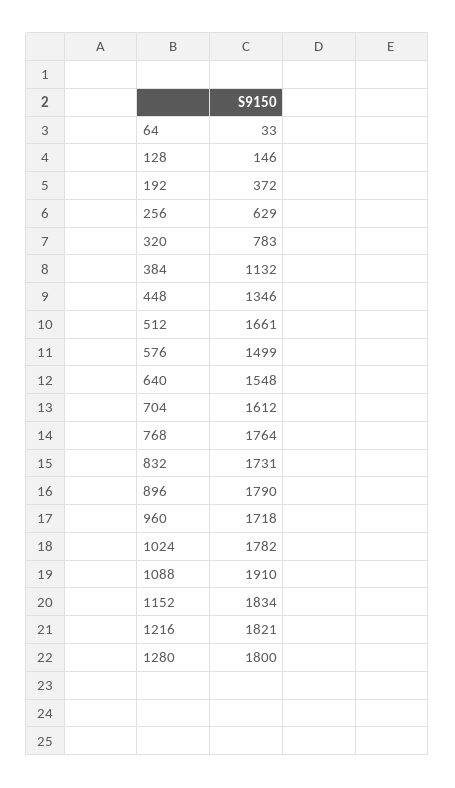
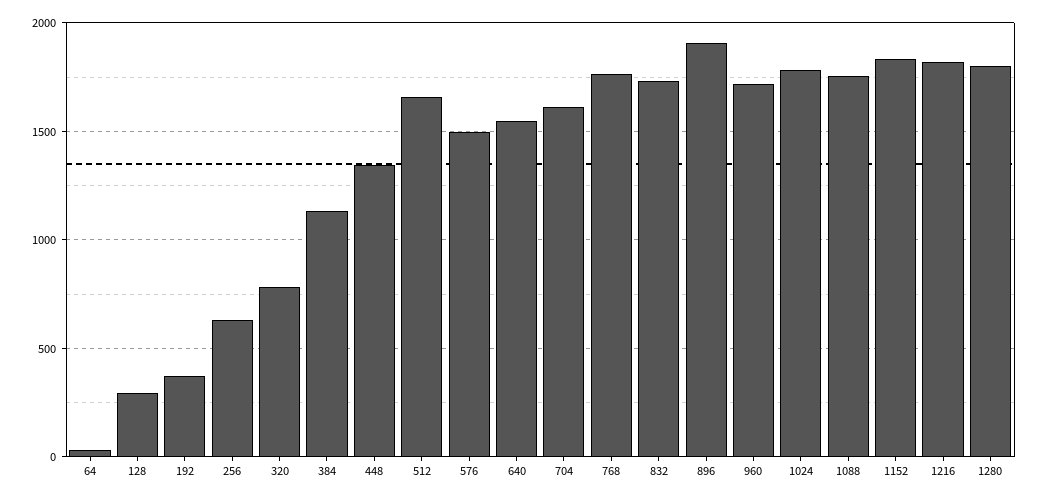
  {
    "64": 33,
-   "128": 146,
+   "128": 300,
    "192": 372,
    "256": 629,
    "320": 783,
    "384": 1132,
    "448": 1346,
    "512": 1661,
    "576": 1499,
    "640": 1548,
    "704": 1612,
    "768": 1764,
    "832": 1731,
-   "896": 1790,
+   "896": 1900,
    "960": 1718,
    "1024": 1782,
-   "1088": 1910,
+   "1088": 1750,
    "1152": 1834,
    "1216": 1821,
    "1280": 1800
  }

